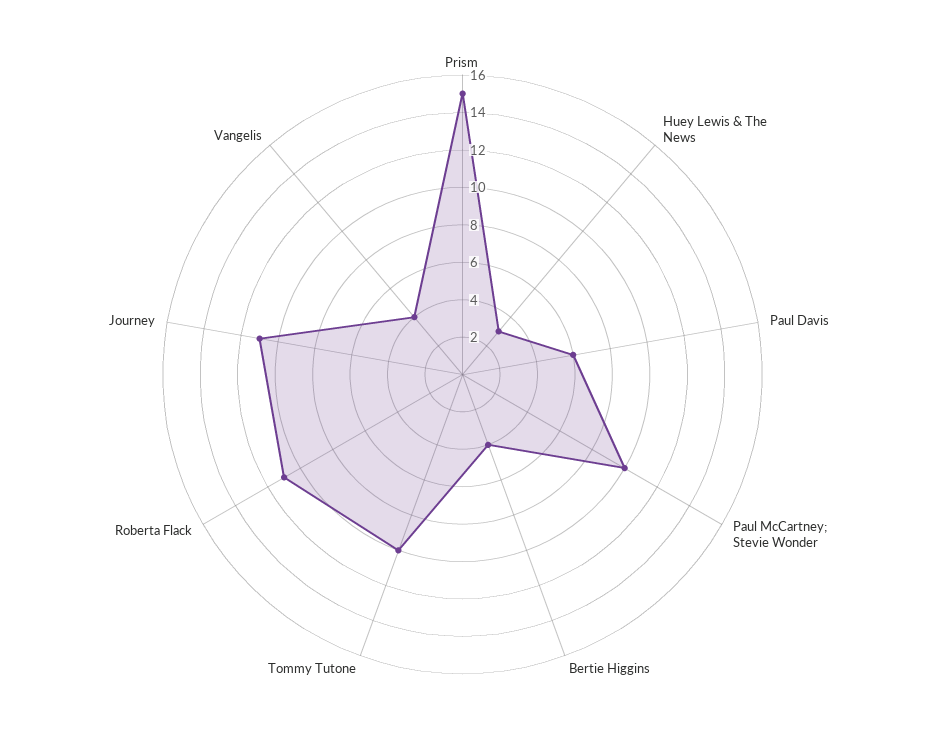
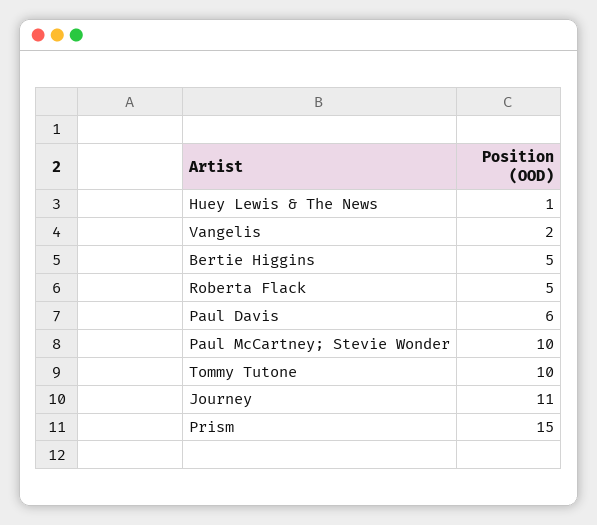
  {
    "Prism": 15,
-   "Huey Lewis & The News": 3,
+   "Huey Lewis & The News": 1,
    "Paul Davis": 6,
    "Paul McCartney; Stevie Wonder": 10,
-   "Bertie Higgins": 4,
+   "Bertie Higgins": 5,
    "Tommy Tutone": 10,
-   "Roberta Flack": 11,
+   "Roberta Flack": 5,
    "Journey": 11,
-   "Vangelis": 4
+   "Vangelis": 2
  }

